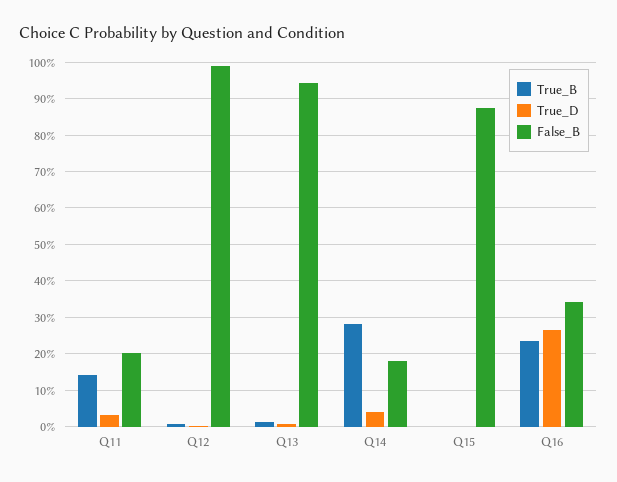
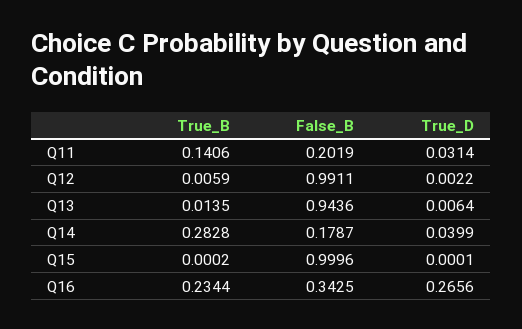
  {
    "True_B": {
      "Q11": 0.1406,
      "Q12": 0.0059,
      "Q13": 0.0135,
      "Q14": 0.2828,
      "Q15": 0.0002,
      "Q16": 0.2344
    },
    "True_D": {
      "Q11": 0.0314,
      "Q12": 0.0022,
      "Q13": 0.0064,
      "Q14": 0.0399,
      "Q15": 0.0001,
      "Q16": 0.2656
    },
    "False_B": {
      "Q11": 0.2019,
      "Q12": 0.9911,
      "Q13": 0.9436,
      "Q14": 0.1787,
-     "Q15": 0.88,
+     "Q15": 0.9996,
      "Q16": 0.3425
    }
  }

